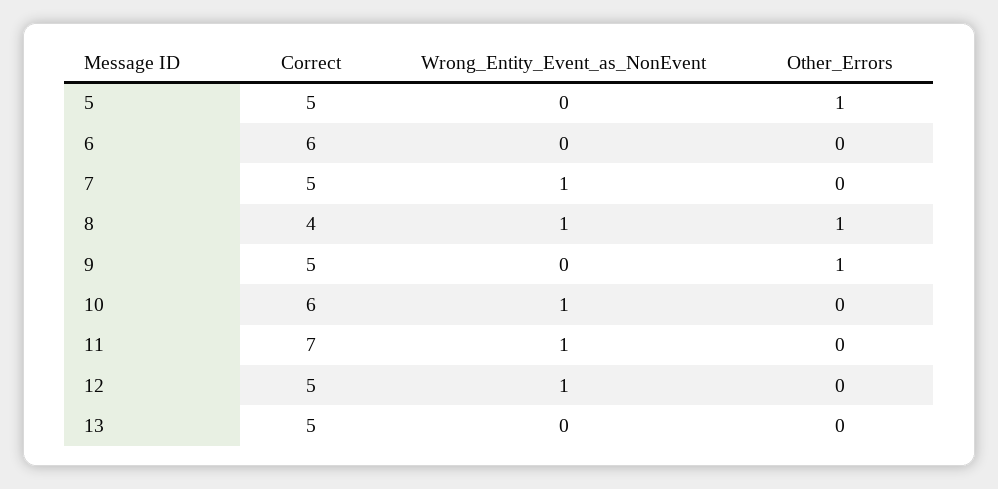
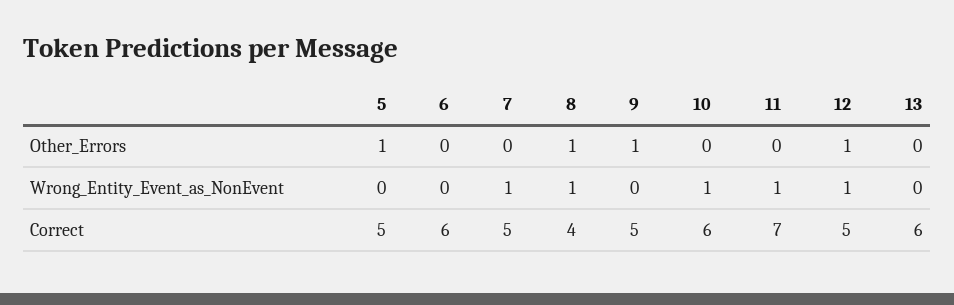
  {
    "Correct": {
      "5": 5,
      "6": 6,
      "7": 5,
      "8": 4,
      "9": 5,
      "10": 6,
      "11": 7,
      "12": 5,
-     "13": 5
+     "13": 6
    },
    "Wrong_Entity_Event_as_NonEvent": {
      "5": 0,
      "6": 0,
      "7": 1,
      "8": 1,
      "9": 0,
      "10": 1,
      "11": 1,
      "12": 1,
      "13": 0
    },
    "Other_Errors": {
      "5": 1,
      "6": 0,
      "7": 0,
      "8": 1,
      "9": 1,
      "10": 0,
      "11": 0,
-     "12": 0,
+     "12": 1,
      "13": 0
    }
  }

